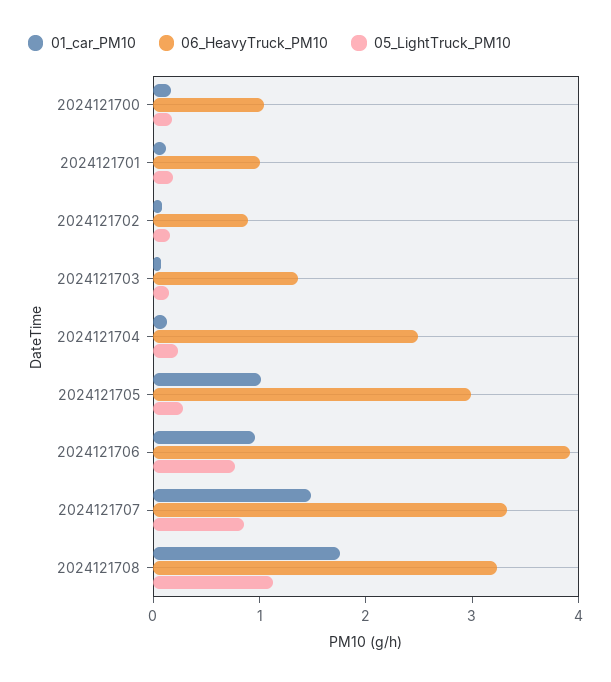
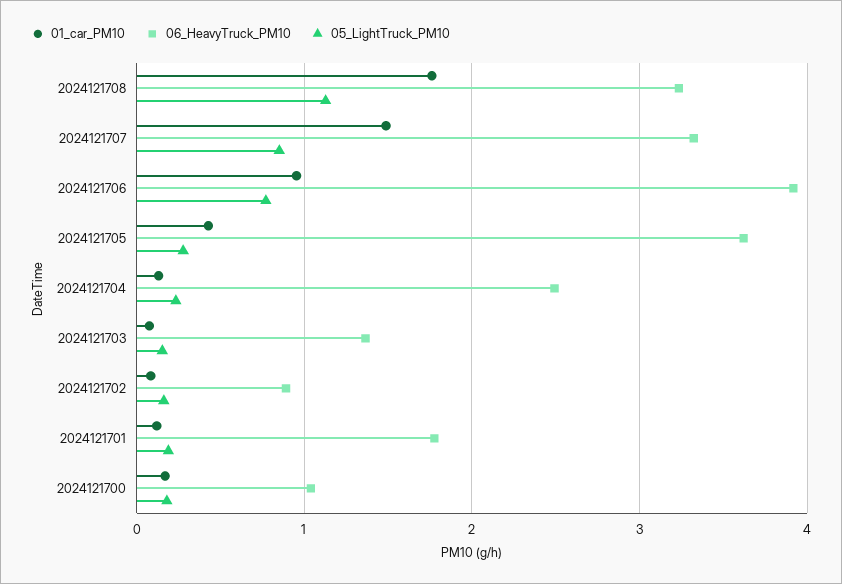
  {
    "01_car_PM10": {
      "2024121700": 0.2,
      "2024121701": 0.1,
      "2024121702": 0.1,
      "2024121703": 0.1,
      "2024121704": 0.1,
-     "2024121705": 1,
+     "2024121705": 0.4,
      "2024121706": 1,
      "2024121707": 1.5,
      "2024121708": 1.8
    },
    "06_HeavyTruck_PM10": {
      "2024121700": 1,
-     "2024121701": 1,
+     "2024121701": 1.8,
      "2024121702": 0.9,
      "2024121703": 1.4,
      "2024121704": 2.5,
-     "2024121705": 3,
+     "2024121705": 3.6,
      "2024121706": 3.9,
      "2024121707": 3.3,
      "2024121708": 3.2
    },
    "05_LightTruck_PM10": {
      "2024121700": 0.2,
      "2024121701": 0.2,
      "2024121702": 0.2,
      "2024121703": 0.2,
      "2024121704": 0.2,
      "2024121705": 0.3,
      "2024121706": 0.8,
      "2024121707": 0.9,
      "2024121708": 1.1
    }
  }

